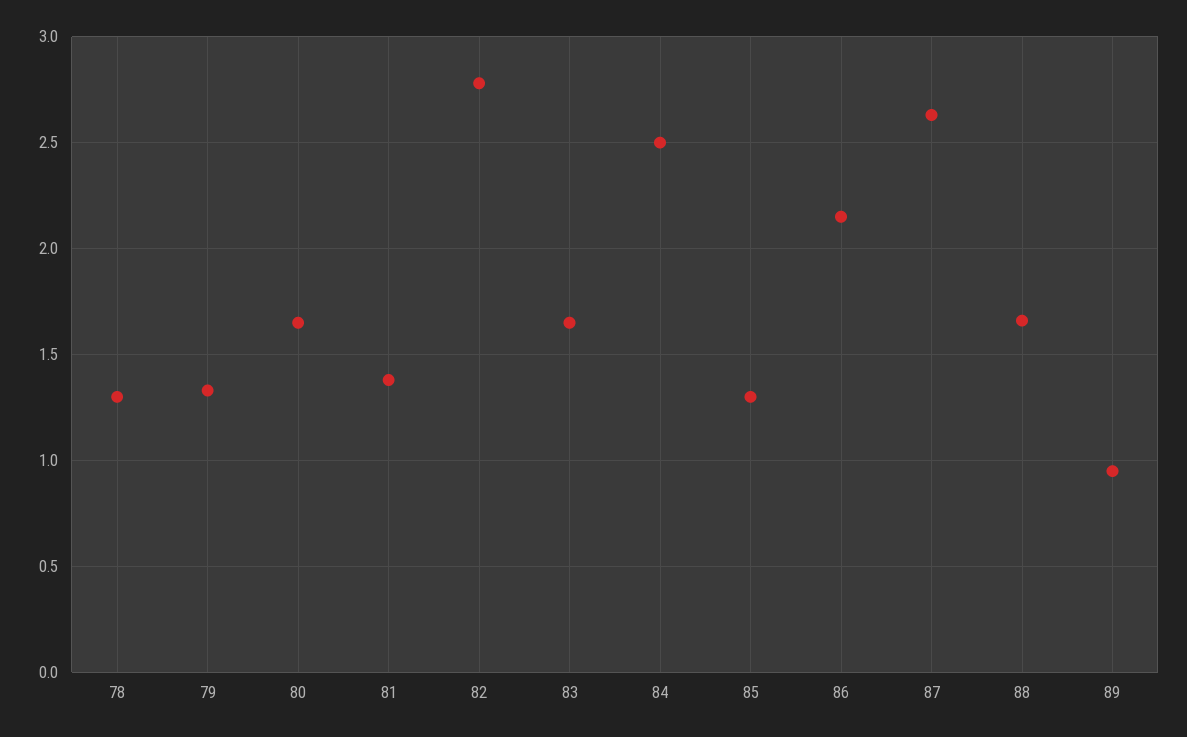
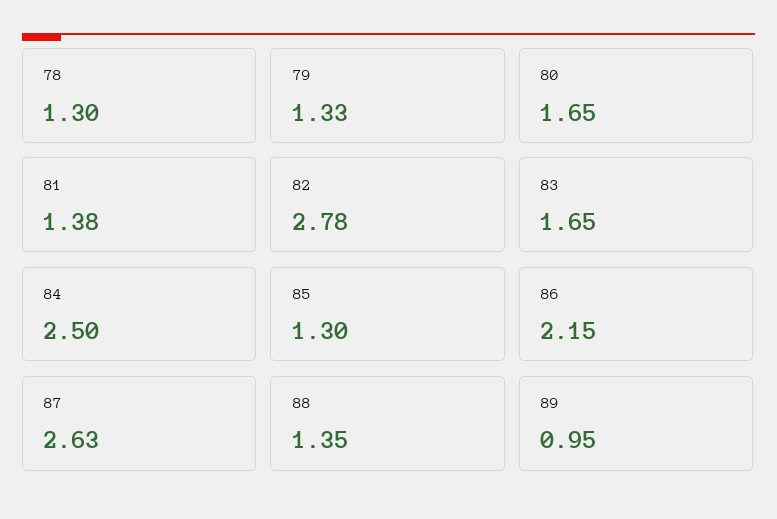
  {
    "78": 1.3,
    "79": 1.33,
    "80": 1.65,
    "81": 1.38,
    "82": 2.78,
    "83": 1.65,
    "84": 2.5,
    "85": 1.3,
    "86": 2.15,
    "87": 2.63,
-   "88": 1.65,
+   "88": 1.35,
    "89": 0.95
  }

